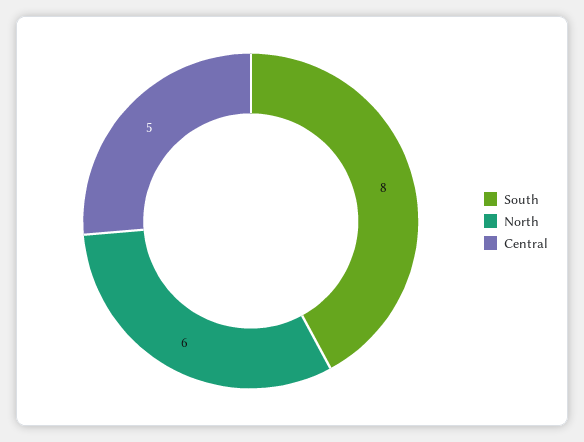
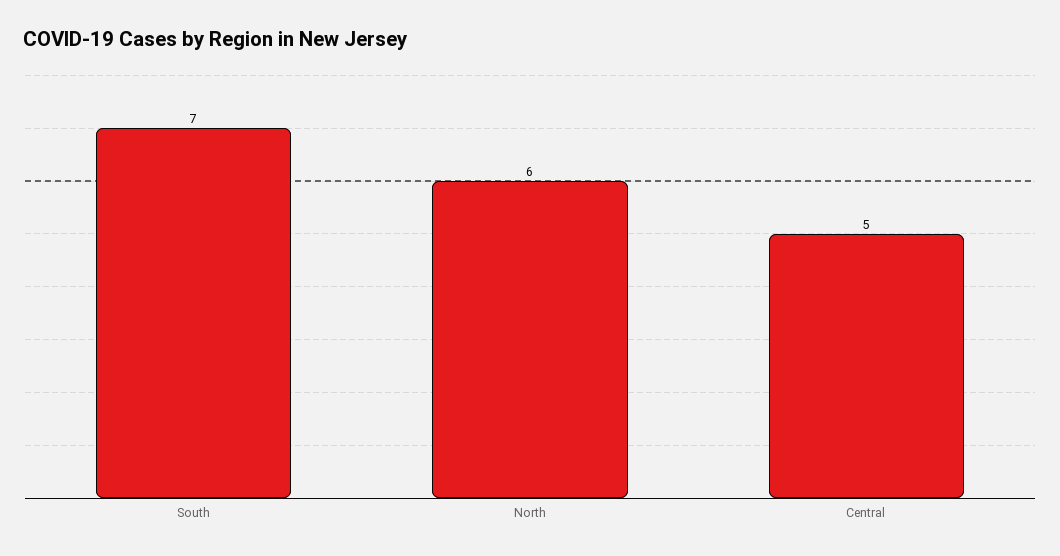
  {
-   "South": 8,
+   "South": 7,
    "North": 6,
    "Central": 5
  }

